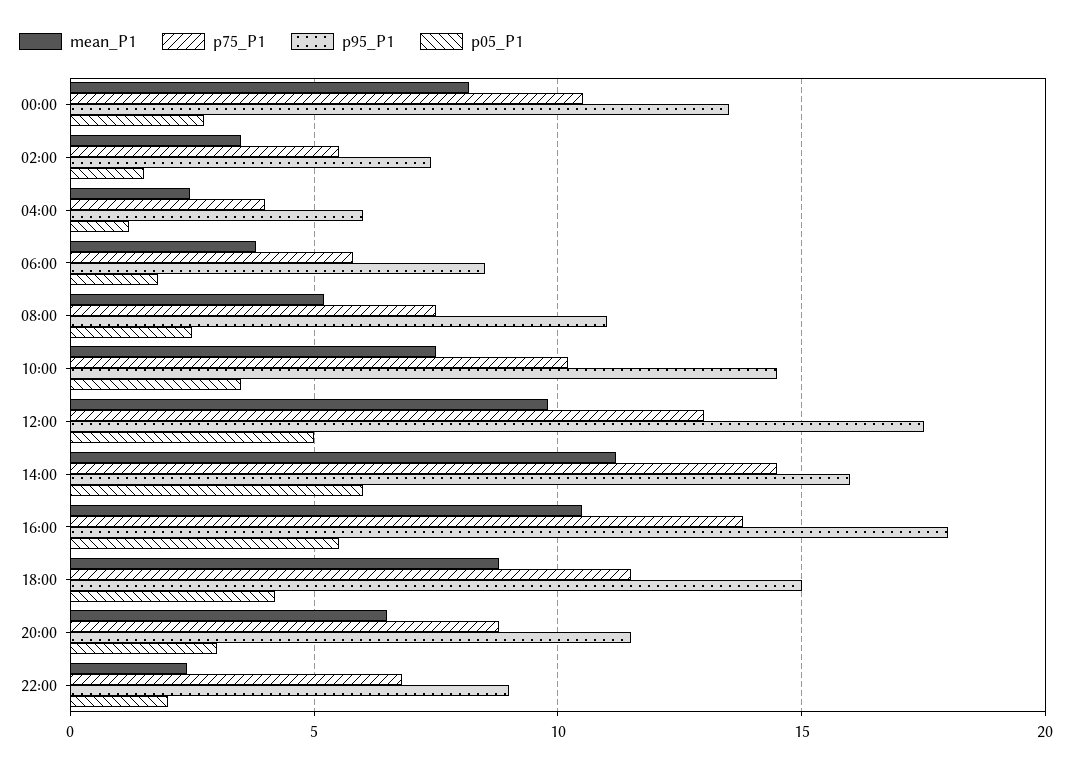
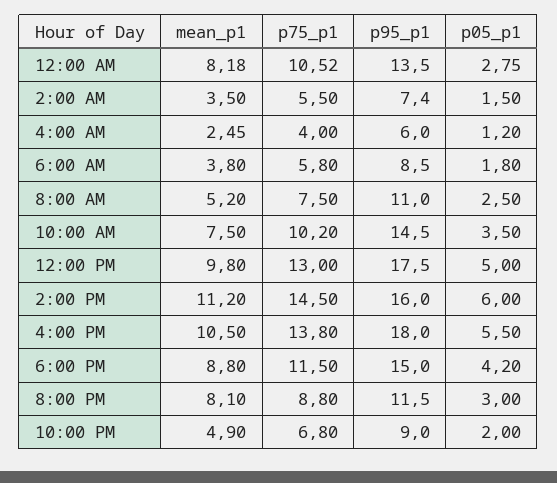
  {
    "mean_P1": {
      "00:00": 8.18,
      "02:00": 3.5,
      "04:00": 2.45,
      "06:00": 3.8,
      "08:00": 5.2,
      "10:00": 7.5,
      "12:00": 9.8,
      "14:00": 11.2,
      "16:00": 10.5,
      "18:00": 8.8,
-     "20:00": 6.5,
+     "20:00": 8.1,
-     "22:00": 2.5
+     "22:00": 4.9
    },
    "p75_P1": {
      "00:00": 10.52,
      "02:00": 5.5,
      "04:00": 4,
      "06:00": 5.8,
      "08:00": 7.5,
      "10:00": 10.2,
      "12:00": 13,
      "14:00": 14.5,
      "16:00": 13.8,
      "18:00": 11.5,
      "20:00": 8.8,
      "22:00": 6.8
    },
    "p95_P1": {
      "00:00": 13.5,
      "02:00": 7.4,
      "04:00": 6,
      "06:00": 8.5,
      "08:00": 11,
      "10:00": 14.5,
      "12:00": 17.5,
      "14:00": 16,
      "16:00": 18,
      "18:00": 15,
      "20:00": 11.5,
      "22:00": 9
    },
    "p05_P1": {
      "00:00": 2.75,
      "02:00": 1.5,
      "04:00": 1.2,
      "06:00": 1.8,
      "08:00": 2.5,
      "10:00": 3.5,
      "12:00": 5,
      "14:00": 6,
      "16:00": 5.5,
      "18:00": 4.2,
      "20:00": 3,
      "22:00": 2
    }
  }

